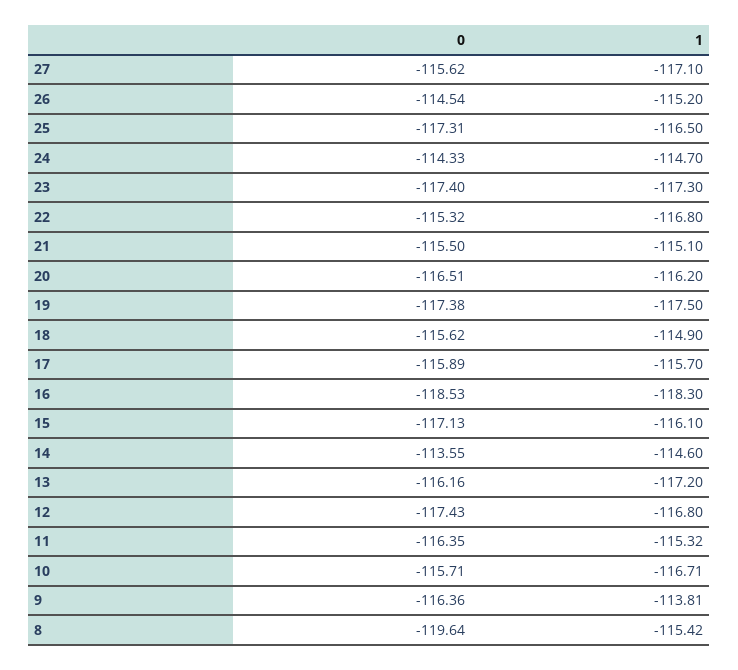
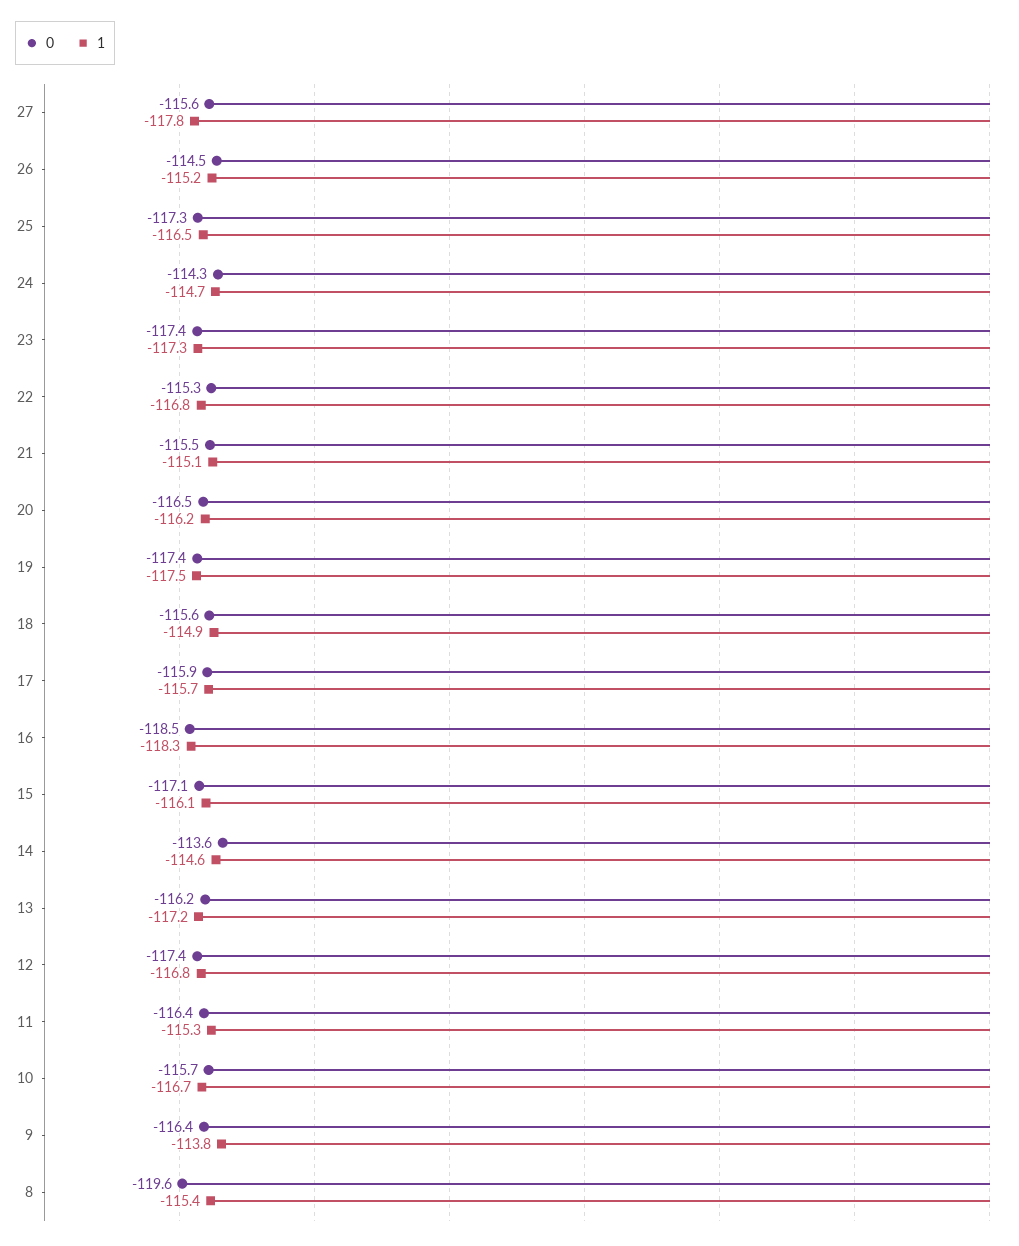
  {
    "0": {
      "27": -115.62,
      "26": -114.54,
      "25": -117.31,
      "24": -114.33,
      "23": -117.4,
      "22": -115.32,
      "21": -115.5,
      "20": -116.51,
      "19": -117.38,
      "18": -115.62,
      "17": -115.89,
      "16": -118.53,
      "15": -117.13,
      "14": -113.55,
      "13": -116.16,
      "12": -117.43,
      "11": -116.35,
      "10": -115.71,
      "9": -116.36,
      "8": -119.64
    },
    "1": {
-     "27": -117.1,
+     "27": -117.8,
      "26": -115.2,
      "25": -116.5,
      "24": -114.7,
      "23": -117.3,
      "22": -116.8,
      "21": -115.1,
      "20": -116.2,
      "19": -117.5,
      "18": -114.9,
      "17": -115.7,
      "16": -118.3,
      "15": -116.1,
      "14": -114.6,
      "13": -117.2,
      "12": -116.8,
      "11": -115.32,
      "10": -116.71,
      "9": -113.81,
      "8": -115.42
    }
  }

